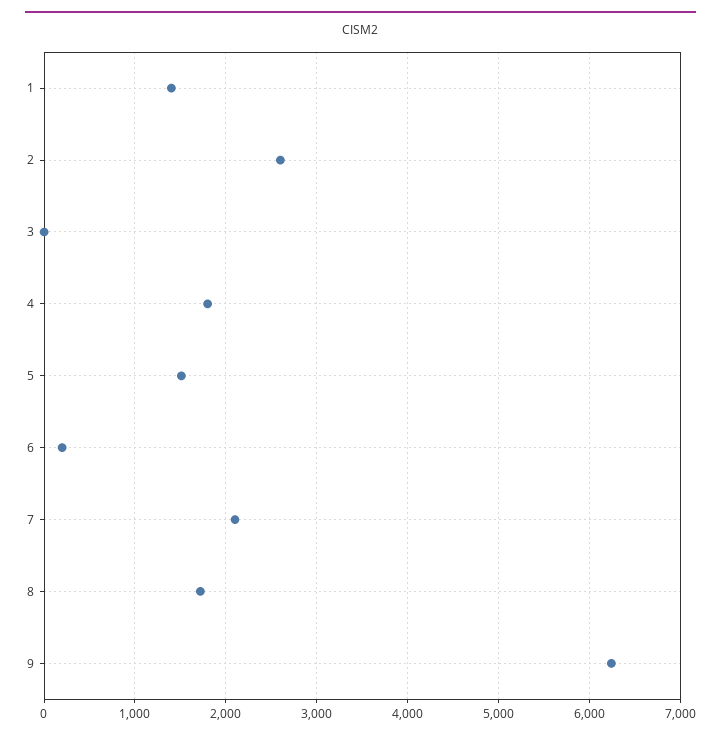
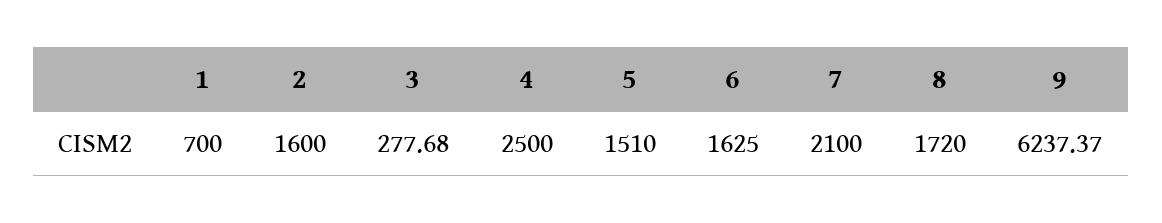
  {
-   "1": 1400,
+   "1": 700,
-   "2": 2600,
+   "2": 1600,
-   "3": 0,
+   "3": 277.68,
-   "4": 1800,
+   "4": 2500,
    "5": 1510,
-   "6": 200,
+   "6": 1625,
    "7": 2100,
    "8": 1720,
    "9": 6237.37
  }

